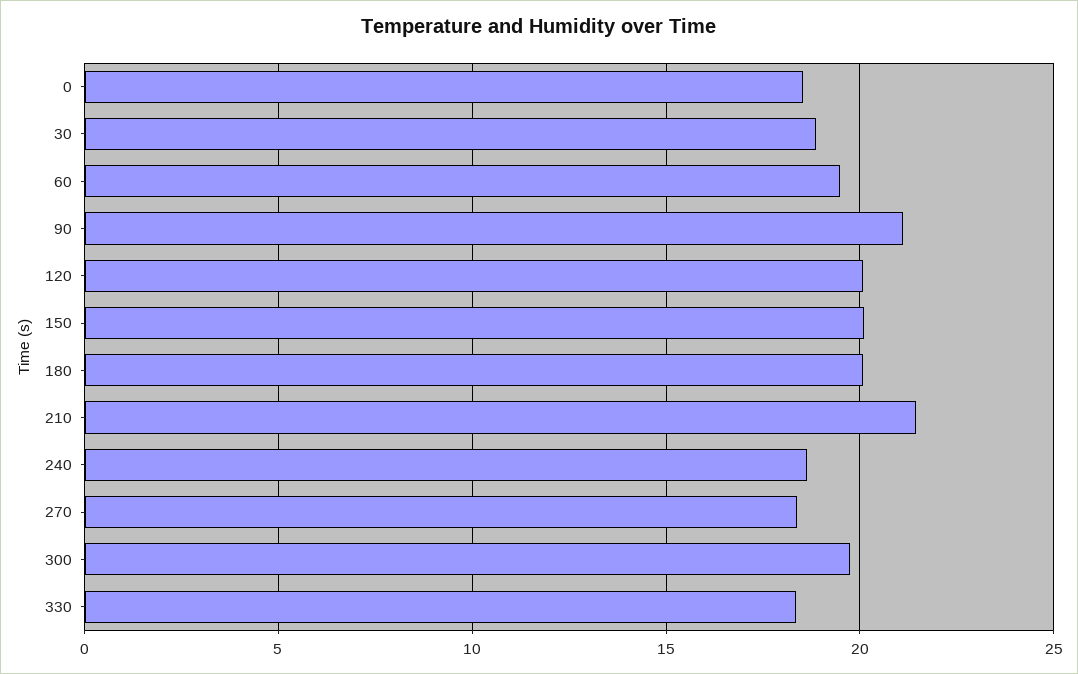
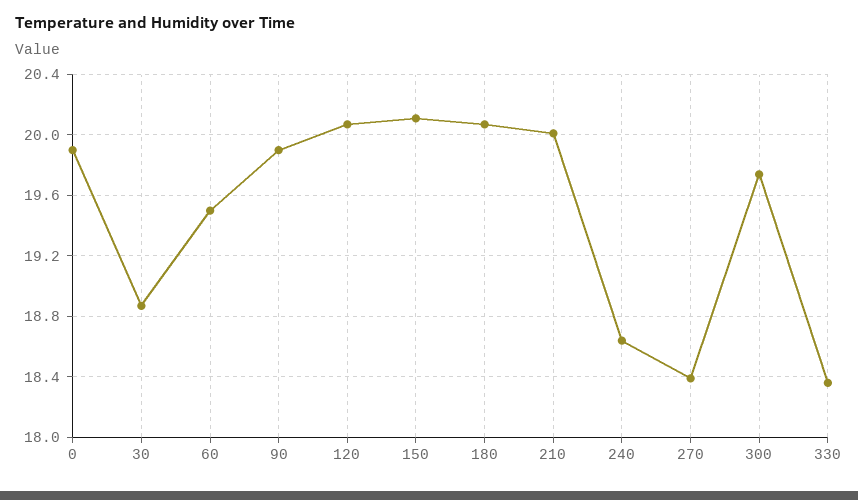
  {
-   "0": 18.5,
+   "0": 19.9,
    "30": 18.85,
    "60": 19.5,
-   "90": 21,
+   "90": 19.9,
    "120": 20.05,
    "150": 20.1,
    "180": 20.05,
-   "210": 21.5,
+   "210": 20,
    "240": 18.65,
    "270": 18.4,
    "300": 19.75,
    "330": 18.35
  }

